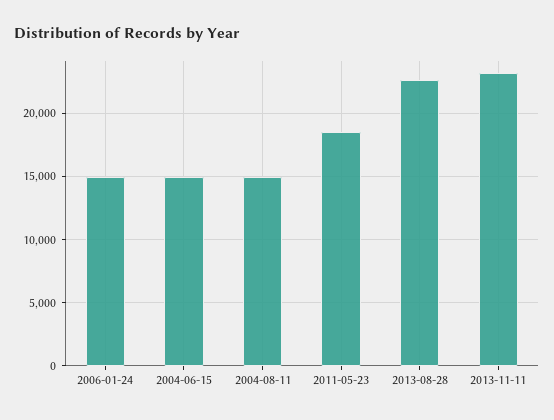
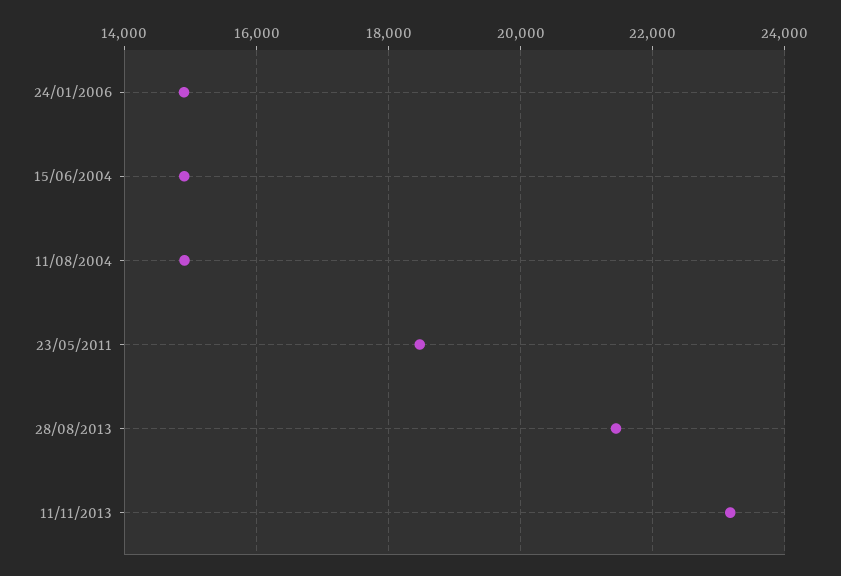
  {
    "2006-01-24": 15000,
    "2004-06-15": 15000,
    "2004-08-11": 15000,
    "2011-05-23": 18400,
-   "2013-08-28": 22500,
+   "2013-08-28": 21400,
    "2013-11-11": 23200
  }

